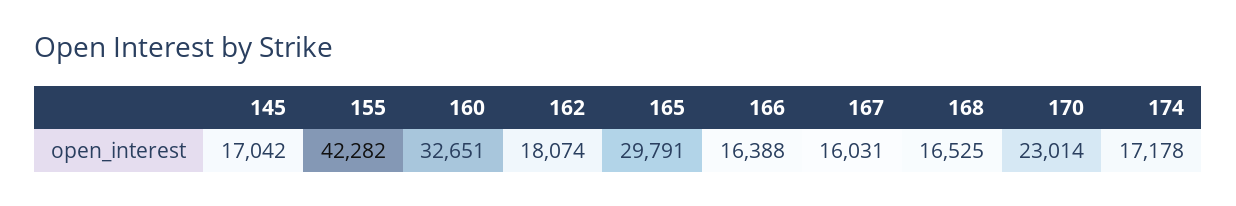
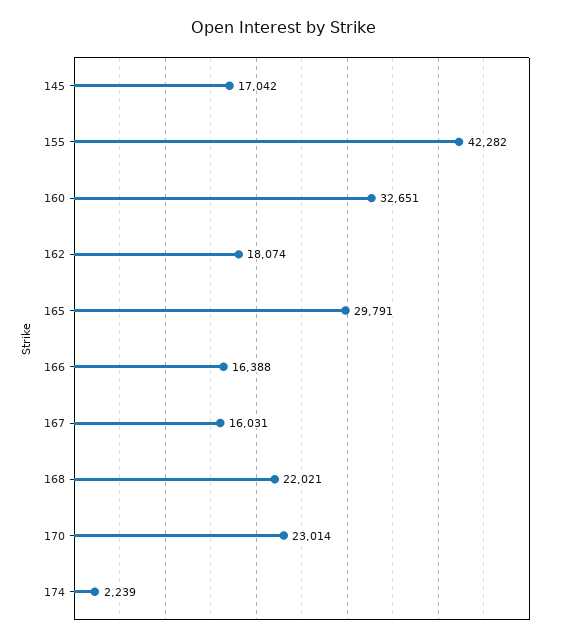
  {
    "145": 17042,
    "155": 42282,
    "160": 32651,
    "162": 18074,
    "165": 29791,
    "166": 16388,
    "167": 16031,
-   "168": 16525,
+   "168": 22021,
    "170": 23014,
-   "174": 17178
+   "174": 2239
  }

